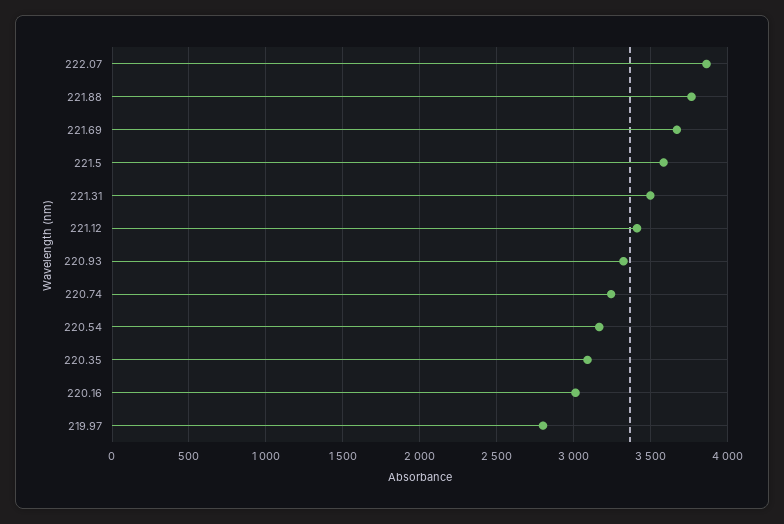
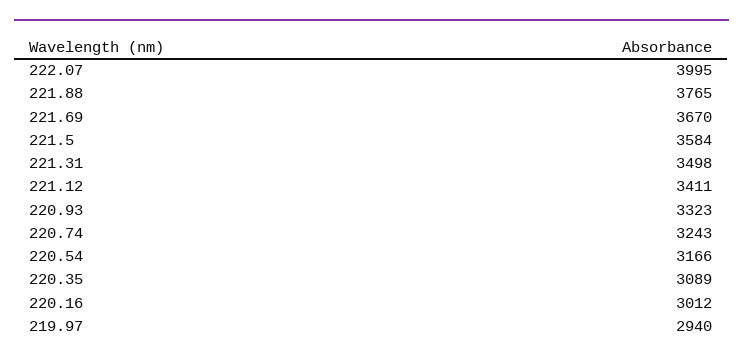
  {
-   "222.07": 3850,
+   "222.07": 3995,
    "221.88": 3765,
    "221.69": 3670,
    "221.5": 3584,
    "221.31": 3498,
    "221.12": 3411,
    "220.93": 3323,
    "220.74": 3243,
    "220.54": 3166,
    "220.35": 3089,
    "220.16": 3012,
-   "219.97": 2800
+   "219.97": 2940
  }

